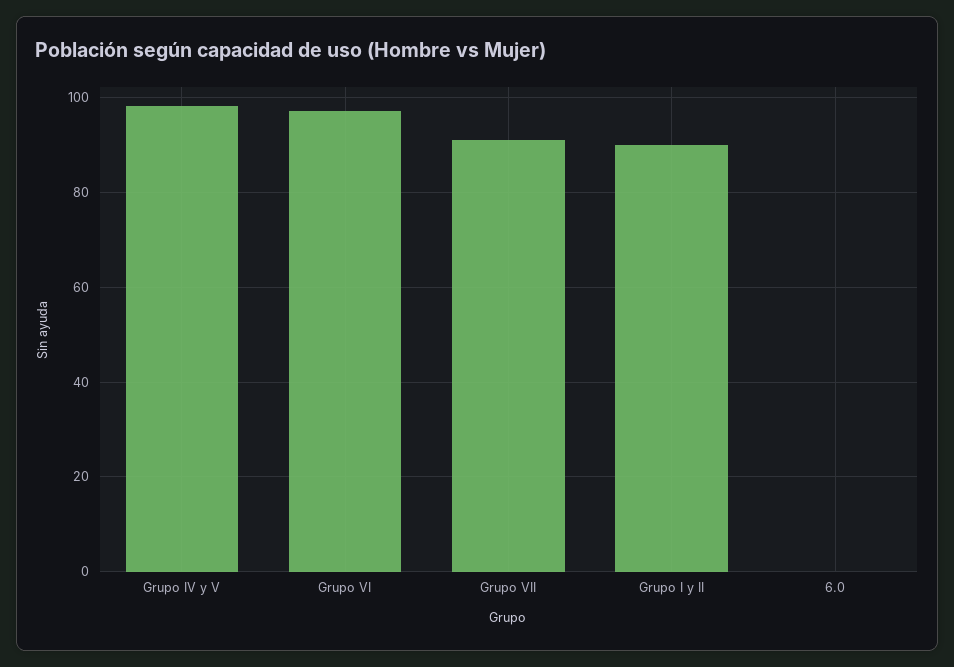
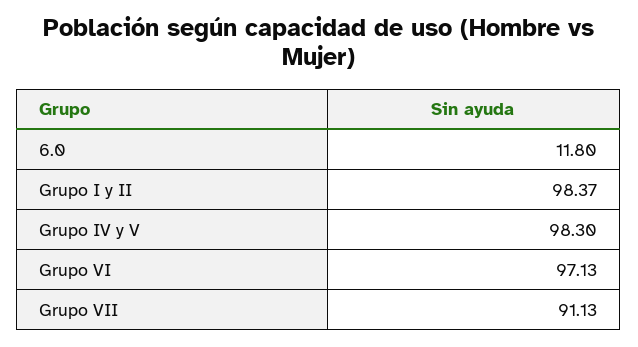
  {
    "Grupo IV y V": 98.3,
    "Grupo VI": 97.13,
    "Grupo VII": 91.13,
-   "Grupo I y II": 90,
+   "Grupo I y II": 98.37,
-   "6.0": 0
+   "6.0": 11.8
  }

